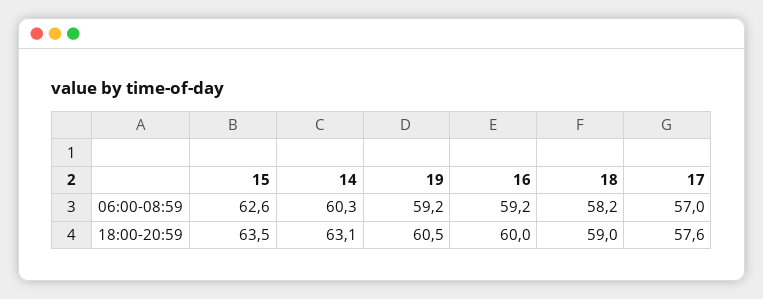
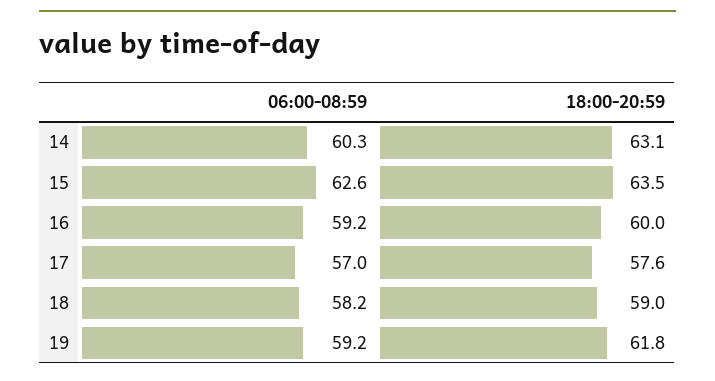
  {
    "15": {
      "06:00-08:59": 62.6,
      "18:00-20:59": 63.5
    },
    "14": {
      "06:00-08:59": 60.3,
      "18:00-20:59": 63.1
    },
    "19": {
      "06:00-08:59": 59.2,
-     "18:00-20:59": 60.5
+     "18:00-20:59": 61.8
    },
    "16": {
      "06:00-08:59": 59.2,
      "18:00-20:59": 60
    },
    "18": {
      "06:00-08:59": 58.2,
      "18:00-20:59": 59
    },
    "17": {
      "06:00-08:59": 57,
      "18:00-20:59": 57.6
    }
  }

